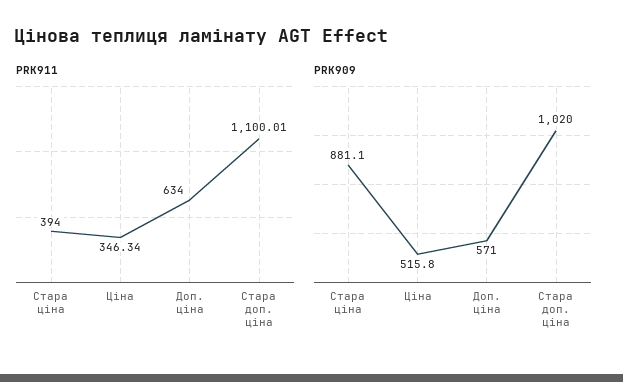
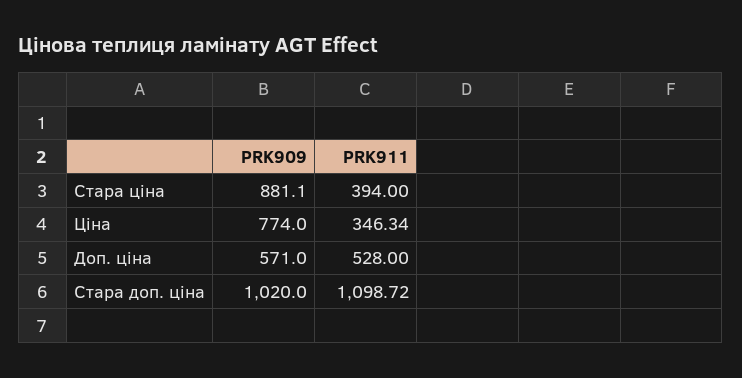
  {
    "PRK911": {
      "Стара ціна": 394,
      "Ціна": 346.34,
-     "Доп. ціна": 634,
+     "Доп. ціна": 528,
-     "Стара доп. ціна": 1100.01
+     "Стара доп. ціна": 1098.72
    },
    "PRK909": {
      "Стара ціна": 881.1,
-     "Ціна": 515.8,
+     "Ціна": 774,
      "Доп. ціна": 571,
      "Стара доп. ціна": 1020
    }
  }

